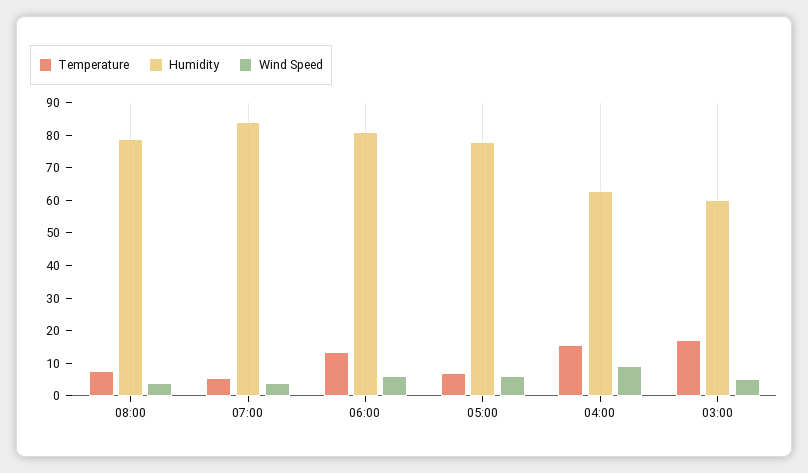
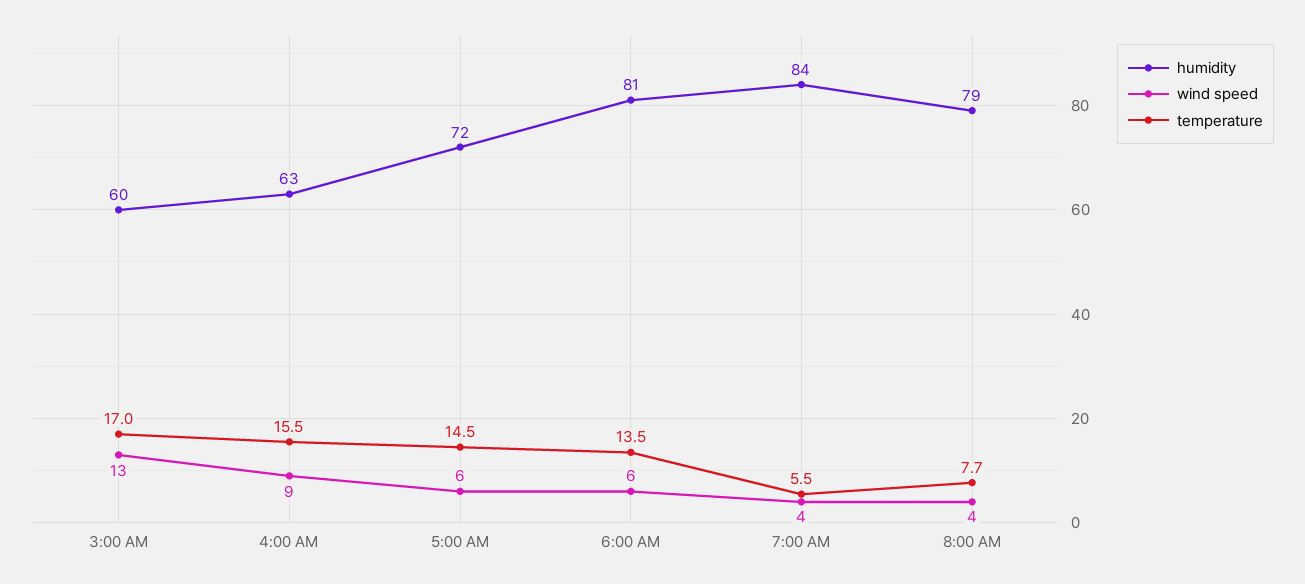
  {
    "Temperature": {
      "08:00": 7.7,
      "07:00": 5.5,
      "06:00": 13.5,
-     "05:00": 7.5,
+     "05:00": 14.5,
      "04:00": 15.5,
      "03:00": 17
    },
    "Humidity": {
      "08:00": 79,
      "07:00": 84,
      "06:00": 81,
-     "05:00": 77.5,
+     "05:00": 72,
      "04:00": 63,
      "03:00": 60
    },
    "Wind Speed": {
      "08:00": 4,
      "07:00": 4,
      "06:00": 6,
      "05:00": 6,
      "04:00": 9,
-     "03:00": 5
+     "03:00": 13
    }
  }

